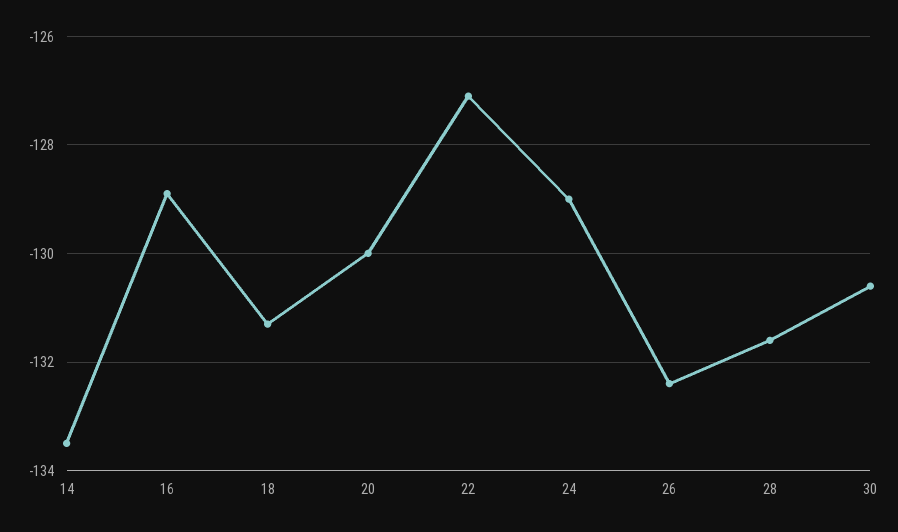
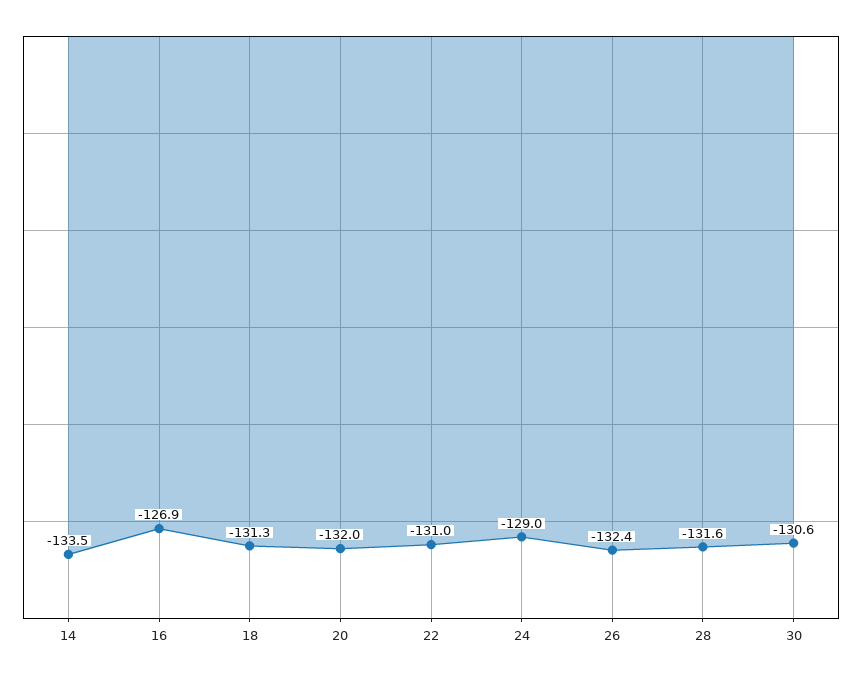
  {
    "14": -133.5,
-   "16": -129,
+   "16": -126.9,
    "18": -131.3,
-   "20": -130,
+   "20": -132,
-   "22": -127,
+   "22": -131,
    "24": -129,
    "26": -132.4,
    "28": -131.6,
    "30": -130.6
  }

